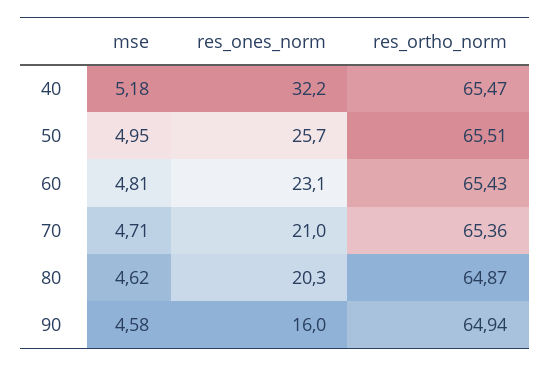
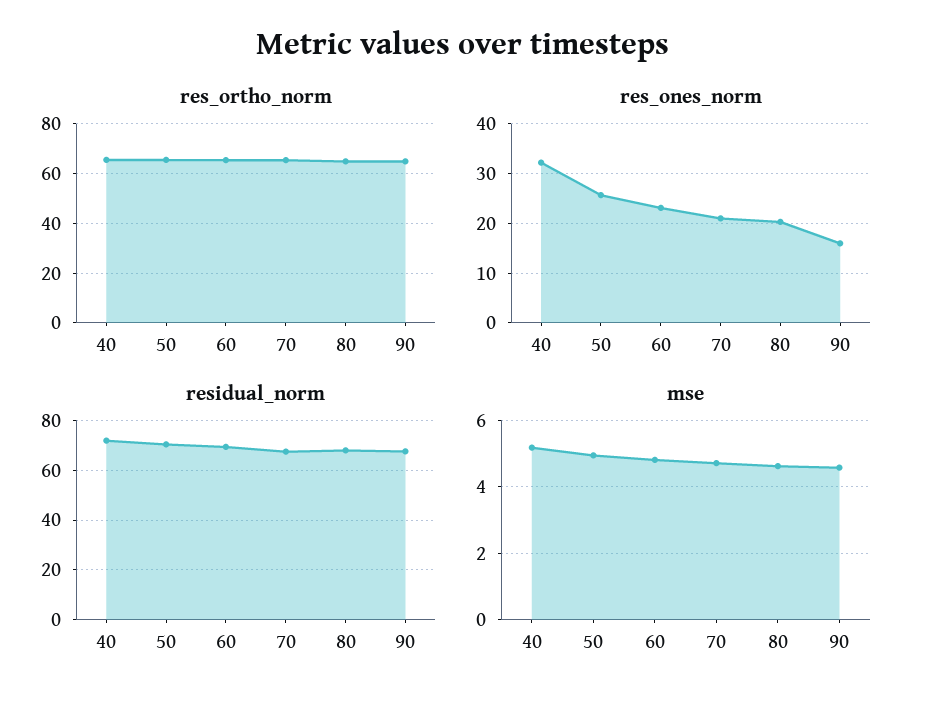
  {
    "mse": {
      "40": 5.18,
      "50": 4.95,
      "60": 4.81,
      "70": 4.71,
      "80": 4.62,
      "90": 4.58
    },
    "res_ones_norm": {
      "40": 32.2,
      "50": 25.7,
      "60": 23.1,
      "70": 21,
      "80": 20.3,
      "90": 16
    },
    "res_ortho_norm": {
      "40": 65.47,
      "50": 65.51,
      "60": 65.43,
      "70": 65.36,
      "80": 64.87,
      "90": 64.94
-   }
+   },
+   "residual_norm": {
+     "40": 72.5,
+     "50": 70,
+     "60": 70,
+     "70": 67.5,
+     "80": 67.5,
+     "90": 67.5
+   }
  }

